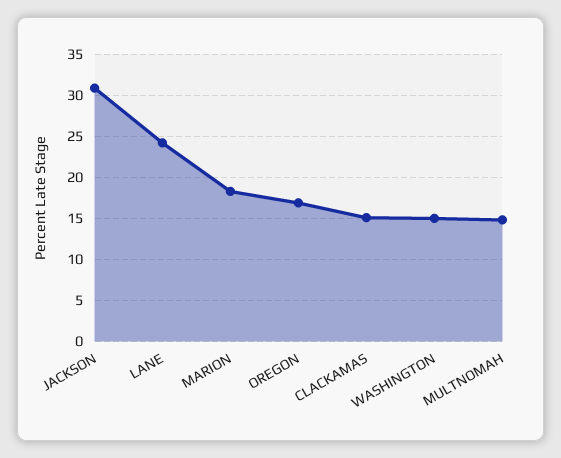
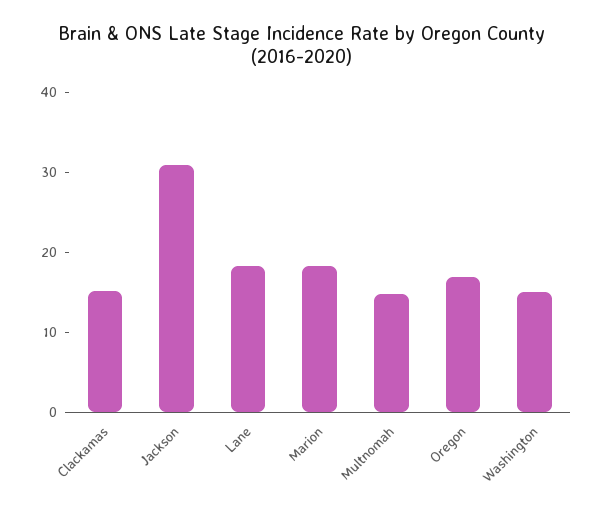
  {
    "JACKSON": 31,
-   "LANE": 24,
+   "LANE": 18,
    "MARION": 18,
    "OREGON": 17,
    "CLACKAMAS": 15,
    "WASHINGTON": 15,
    "MULTNOMAH": 15
  }

